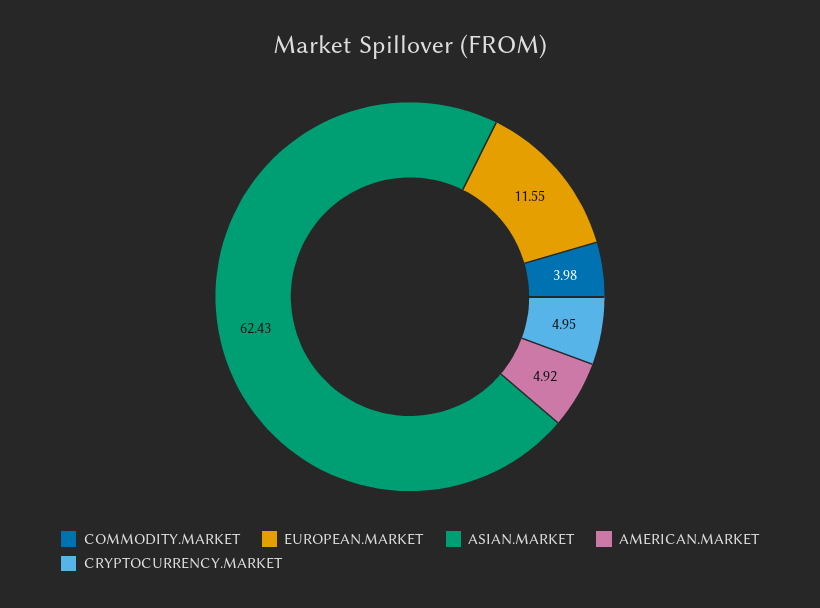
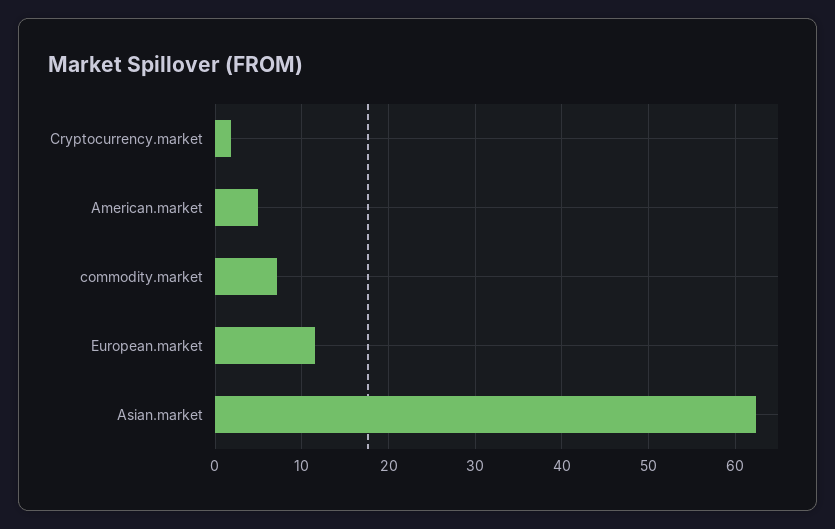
  {
-   "COMMODITY.MARKET": 3.98,
+   "COMMODITY.MARKET": 7,
    "EUROPEAN.MARKET": 11.55,
    "ASIAN.MARKET": 62.43,
    "AMERICAN.MARKET": 4.92,
-   "CRYPTOCURRENCY.MARKET": 4.95
+   "CRYPTOCURRENCY.MARKET": 2
  }

